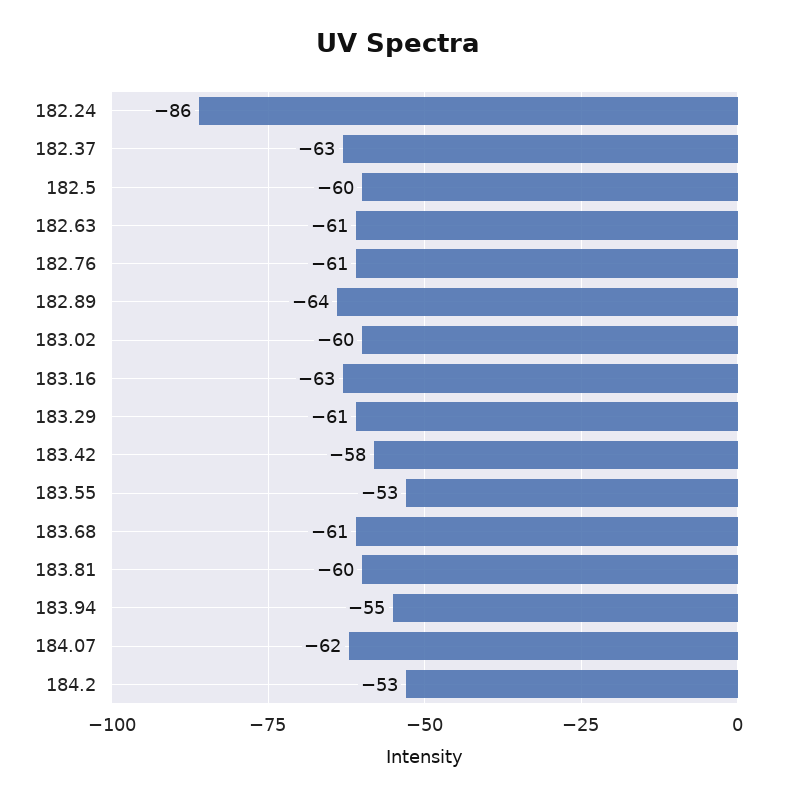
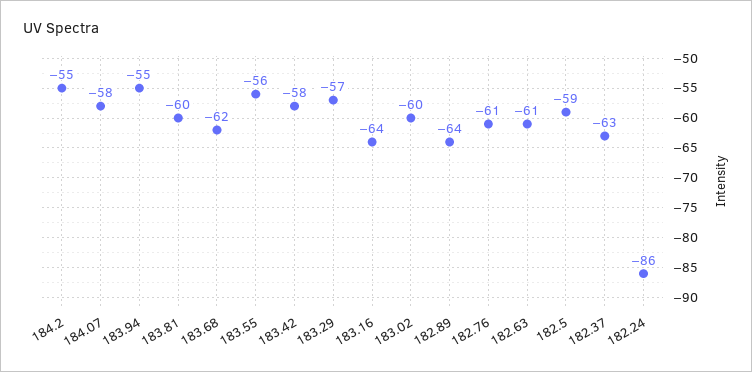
  {
    "182.24": -86,
    "182.37": -63,
-   "182.5": -60,
+   "182.5": -59,
    "182.63": -61,
    "182.76": -61,
    "182.89": -64,
    "183.02": -60,
-   "183.16": -63,
+   "183.16": -64,
-   "183.29": -61,
+   "183.29": -57,
    "183.42": -58,
-   "183.55": -53,
+   "183.55": -56,
-   "183.68": -61,
+   "183.68": -62,
    "183.81": -60,
    "183.94": -55,
-   "184.07": -62,
+   "184.07": -58,
-   "184.2": -53
+   "184.2": -55
  }

